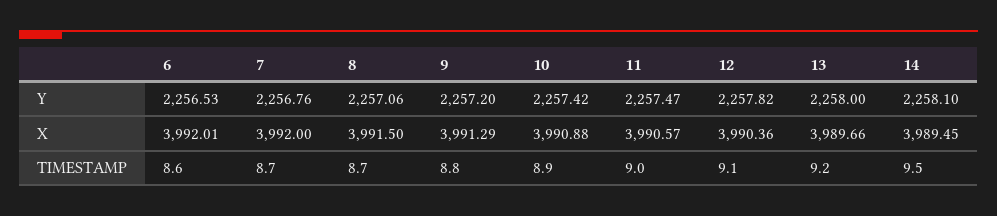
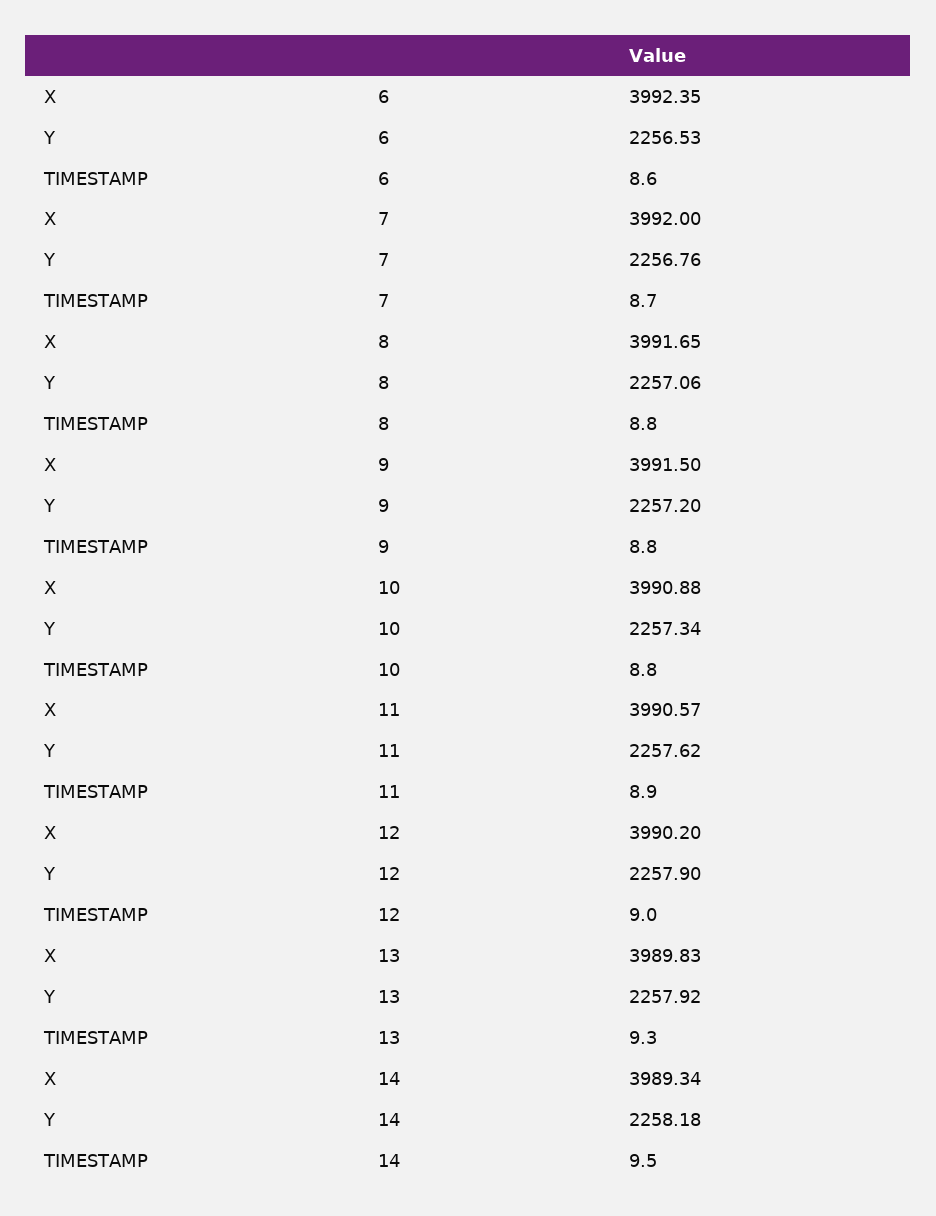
  {
    "6": {
      "Y": 2256.53,
-     "X": 3992.01,
+     "X": 3992.35,
      "TIMESTAMP": 8.6
    },
    "7": {
      "Y": 2256.76,
      "X": 3992,
      "TIMESTAMP": 8.7
    },
    "8": {
      "Y": 2257.06,
-     "X": 3991.5,
+     "X": 3991.65,
-     "TIMESTAMP": 8.7
+     "TIMESTAMP": 8.8
    },
    "9": {
      "Y": 2257.2,
-     "X": 3991.29,
+     "X": 3991.5,
      "TIMESTAMP": 8.8
    },
    "10": {
-     "Y": 2257.42,
+     "Y": 2257.34,
      "X": 3990.88,
-     "TIMESTAMP": 8.9
+     "TIMESTAMP": 8.8
    },
    "11": {
-     "Y": 2257.47,
+     "Y": 2257.62,
      "X": 3990.57,
-     "TIMESTAMP": 9
+     "TIMESTAMP": 8.9
    },
    "12": {
-     "Y": 2257.82,
+     "Y": 2257.9,
-     "X": 3990.36,
+     "X": 3990.2,
-     "TIMESTAMP": 9.1
+     "TIMESTAMP": 9
    },
    "13": {
-     "Y": 2258,
+     "Y": 2257.92,
-     "X": 3989.66,
+     "X": 3989.83,
-     "TIMESTAMP": 9.2
+     "TIMESTAMP": 9.3
    },
    "14": {
-     "Y": 2258.1,
+     "Y": 2258.18,
-     "X": 3989.45,
+     "X": 3989.34,
      "TIMESTAMP": 9.5
    }
  }

